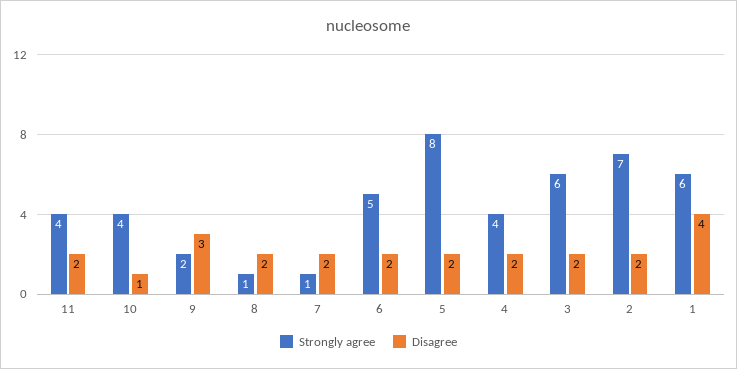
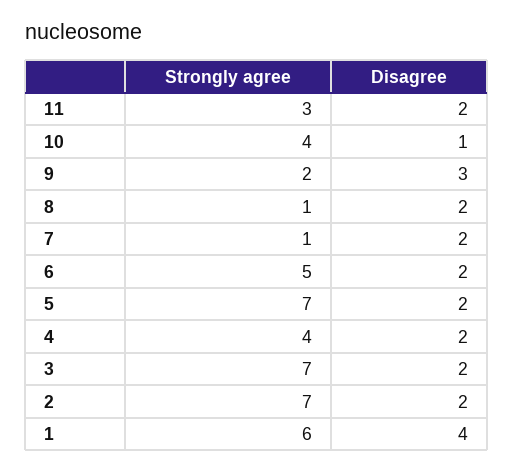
  {
    "Strongly agree": {
-     "11": 4,
+     "11": 3,
      "10": 4,
      "9": 2,
      "8": 1,
      "7": 1,
      "6": 5,
-     "5": 8,
+     "5": 7,
      "4": 4,
-     "3": 6,
+     "3": 7,
      "2": 7,
      "1": 6
    },
    "Disagree": {
      "11": 2,
      "10": 1,
      "9": 3,
      "8": 2,
      "7": 2,
      "6": 2,
      "5": 2,
      "4": 2,
      "3": 2,
      "2": 2,
      "1": 4
    }
  }

